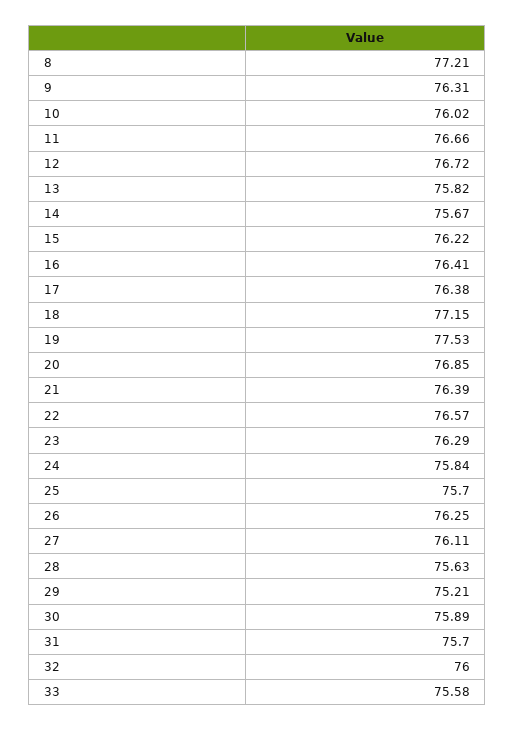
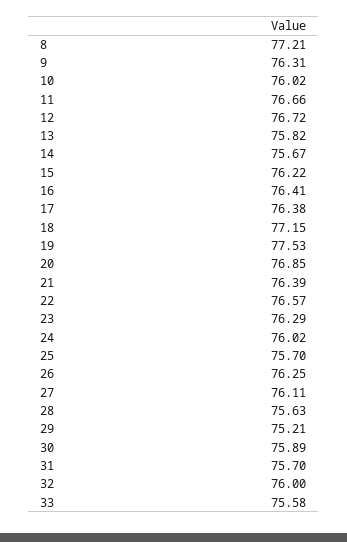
  {
    "8": 77.21,
    "9": 76.31,
    "10": 76.02,
    "11": 76.66,
    "12": 76.72,
    "13": 75.82,
    "14": 75.67,
    "15": 76.22,
    "16": 76.41,
    "17": 76.38,
    "18": 77.15,
    "19": 77.53,
    "20": 76.85,
    "21": 76.39,
    "22": 76.57,
    "23": 76.29,
-   "24": 75.84,
+   "24": 76.02,
    "25": 75.7,
    "26": 76.25,
    "27": 76.11,
    "28": 75.63,
    "29": 75.21,
    "30": 75.89,
    "31": 75.7,
    "32": 76,
    "33": 75.58
  }

